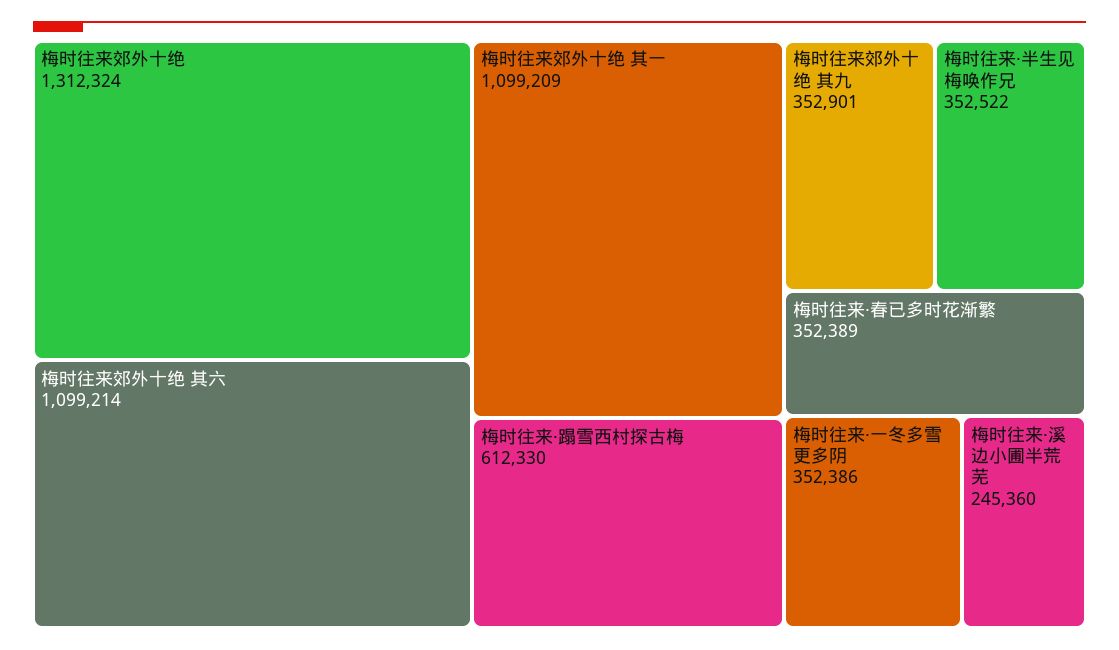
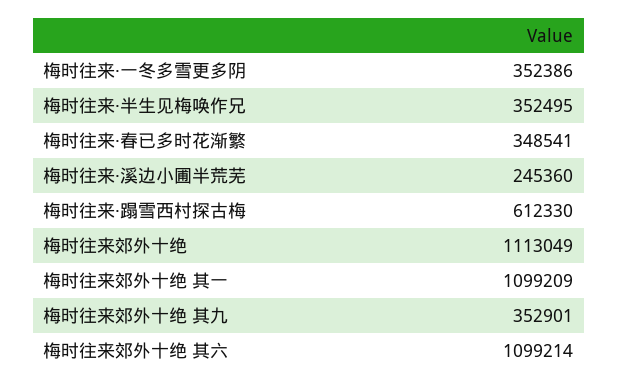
  {
-   "梅时往来郊外十绝": 1312324,
+   "梅时往来郊外十绝": 1113049,
    "梅时往来郊外十绝 其六": 1099214,
    "梅时往来郊外十绝 其一": 1099209,
    "梅时往来·蹋雪西村探古梅": 612330,
    "梅时往来郊外十绝 其九": 352901,
-   "梅时往来·半生见梅唤作兄": 352522,
+   "梅时往来·半生见梅唤作兄": 352495,
-   "梅时往来·春已多时花渐繁": 352389,
+   "梅时往来·春已多时花渐繁": 348541,
    "梅时往来·一冬多雪更多阴": 352386,
    "梅时往来·溪边小圃半荒芜": 245360
  }

